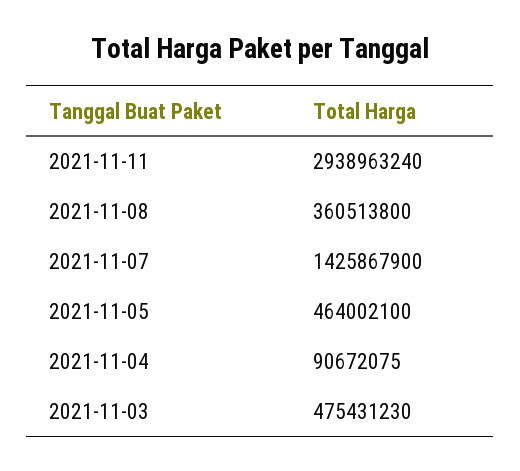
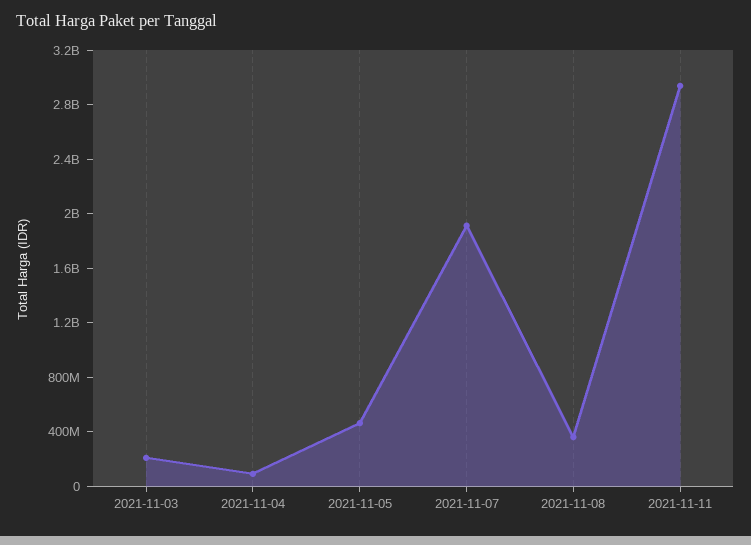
  {
    "2021-11-11": 2938963240,
    "2021-11-08": 360513800,
-   "2021-11-07": 1425867900,
+   "2021-11-07": 1900000000,
    "2021-11-05": 464002100,
    "2021-11-04": 90672075,
-   "2021-11-03": 475431230
+   "2021-11-03": 200000000
  }

